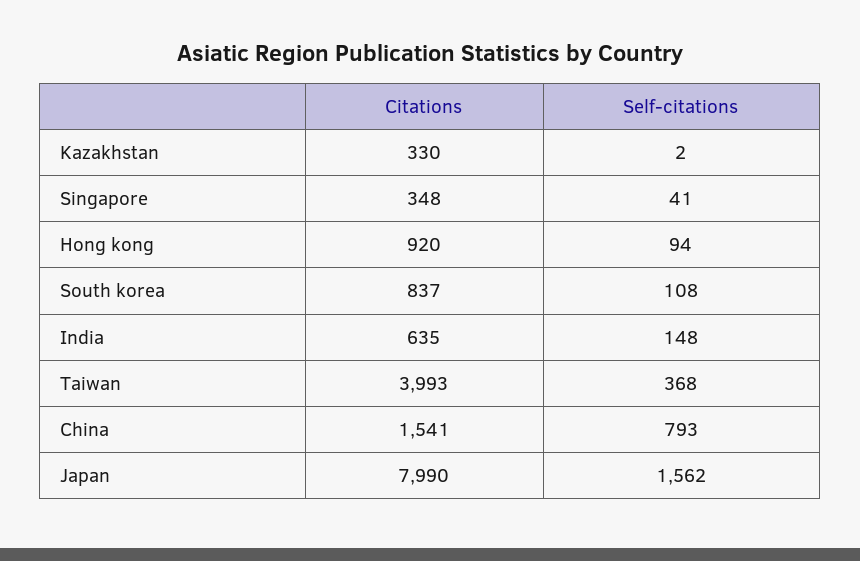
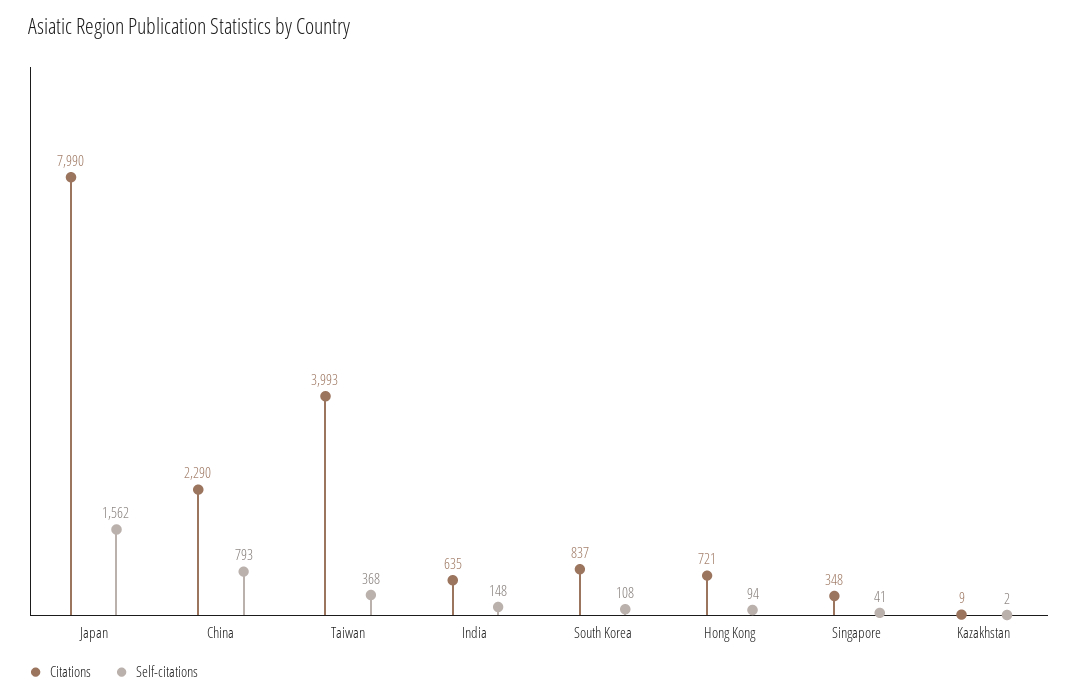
  {
    "Citations": {
-     "Kazakhstan": 330,
+     "Kazakhstan": 9,
      "Singapore": 348,
-     "Hong kong": 920,
+     "Hong kong": 721,
      "South korea": 837,
      "India": 635,
      "Taiwan": 3993,
-     "China": 1541,
+     "China": 2290,
      "Japan": 7990
    },
    "Self-citations": {
      "Kazakhstan": 2,
      "Singapore": 41,
      "Hong kong": 94,
      "South korea": 108,
      "India": 148,
      "Taiwan": 368,
      "China": 793,
      "Japan": 1562
    }
  }

